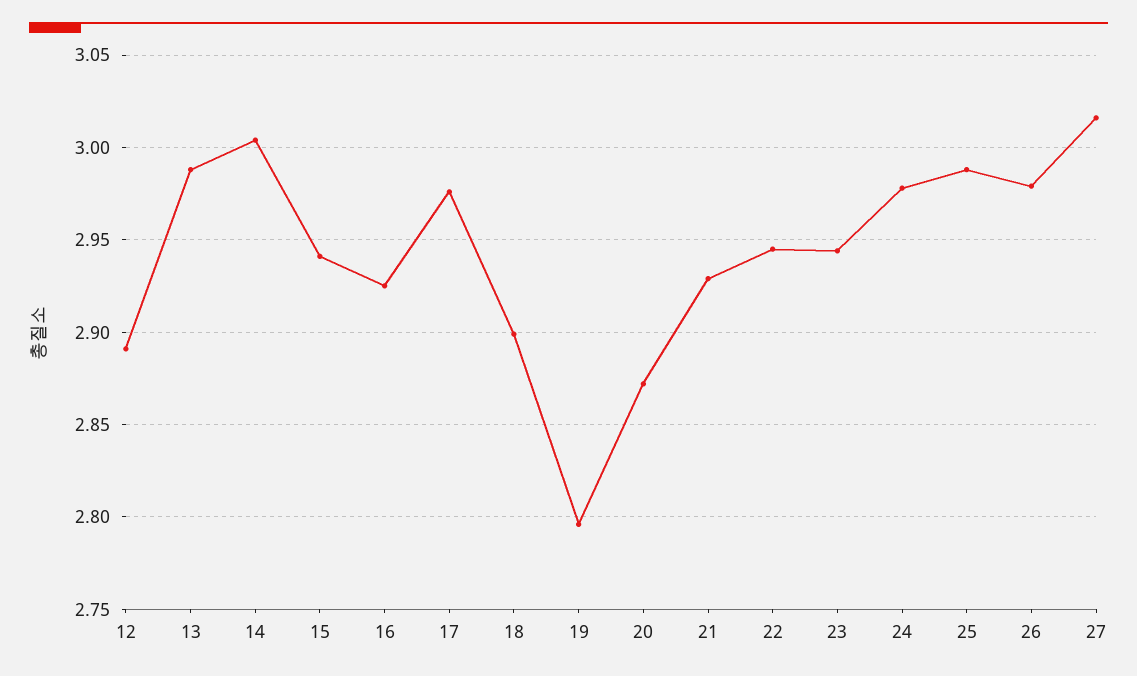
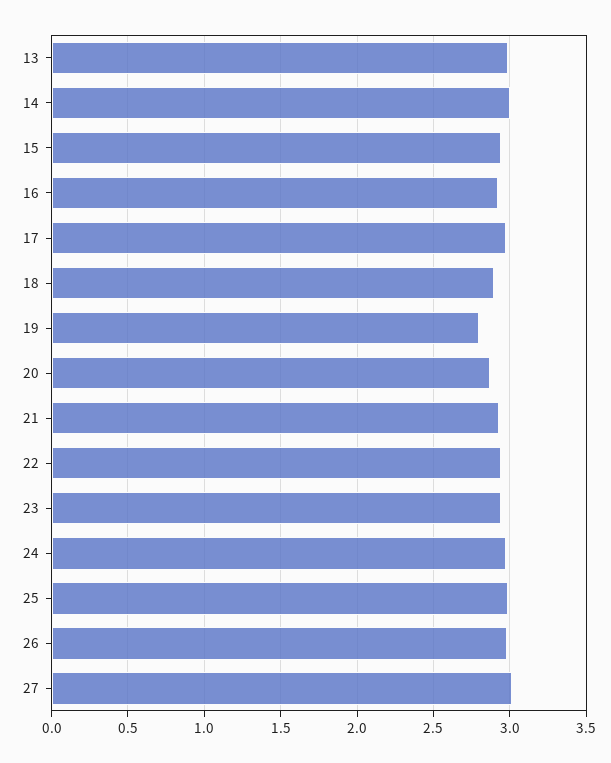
  {
-   "12": 2.89,
    "13": 2.99,
    "14": 3.005,
    "15": 2.94,
    "16": 2.925,
    "17": 2.975,
    "18": 2.9,
    "19": 2.795,
    "20": 2.87,
    "21": 2.93,
    "22": 2.945,
    "23": 2.945,
    "24": 2.98,
    "25": 2.99,
    "26": 2.98,
    "27": 3.015
  }

